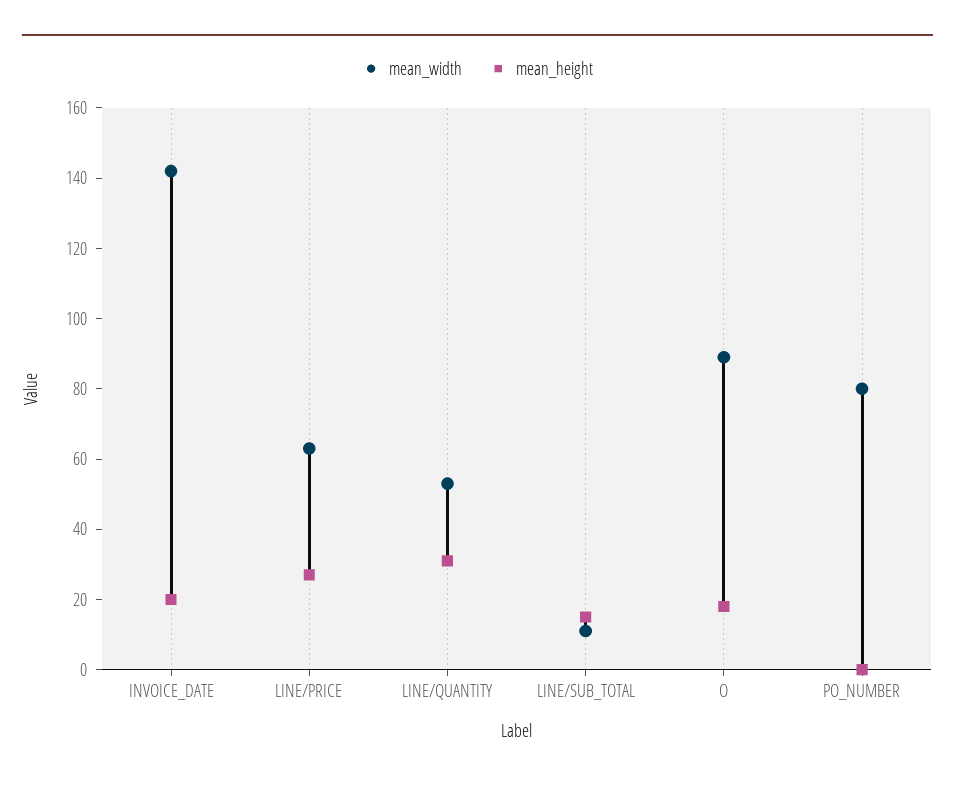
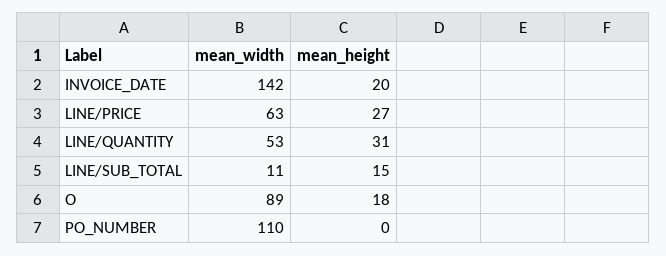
  {
    "mean_width": {
      "INVOICE_DATE": 142,
      "LINE/PRICE": 63,
      "LINE/QUANTITY": 53,
      "LINE/SUB_TOTAL": 11,
      "O": 89,
-     "PO_NUMBER": 80
+     "PO_NUMBER": 110
    },
    "mean_height": {
      "INVOICE_DATE": 20,
      "LINE/PRICE": 27,
      "LINE/QUANTITY": 31,
      "LINE/SUB_TOTAL": 15,
      "O": 18,
      "PO_NUMBER": 0
    }
  }

